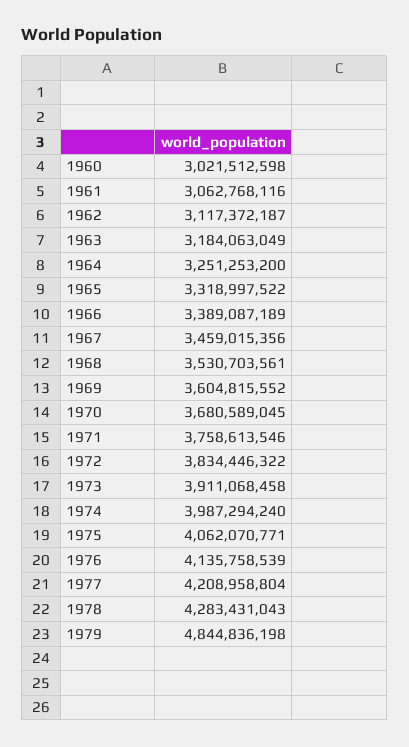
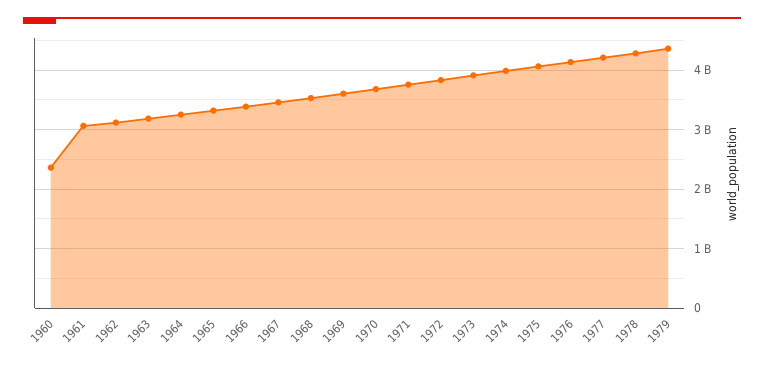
  {
-   "1960": 3021512598,
+   "1960": 2400000000,
    "1961": 3062768116,
    "1962": 3117372187,
    "1963": 3184063049,
    "1964": 3251253200,
    "1965": 3318997522,
    "1966": 3389087189,
    "1967": 3459015356,
    "1968": 3530703561,
    "1969": 3604815552,
    "1970": 3680589045,
    "1971": 3758613546,
    "1972": 3834446322,
    "1973": 3911068458,
    "1974": 3987294240,
    "1975": 4062070771,
    "1976": 4135758539,
    "1977": 4208958804,
    "1978": 4283431043,
-   "1979": 4844836198
+   "1979": 4400000000
  }

